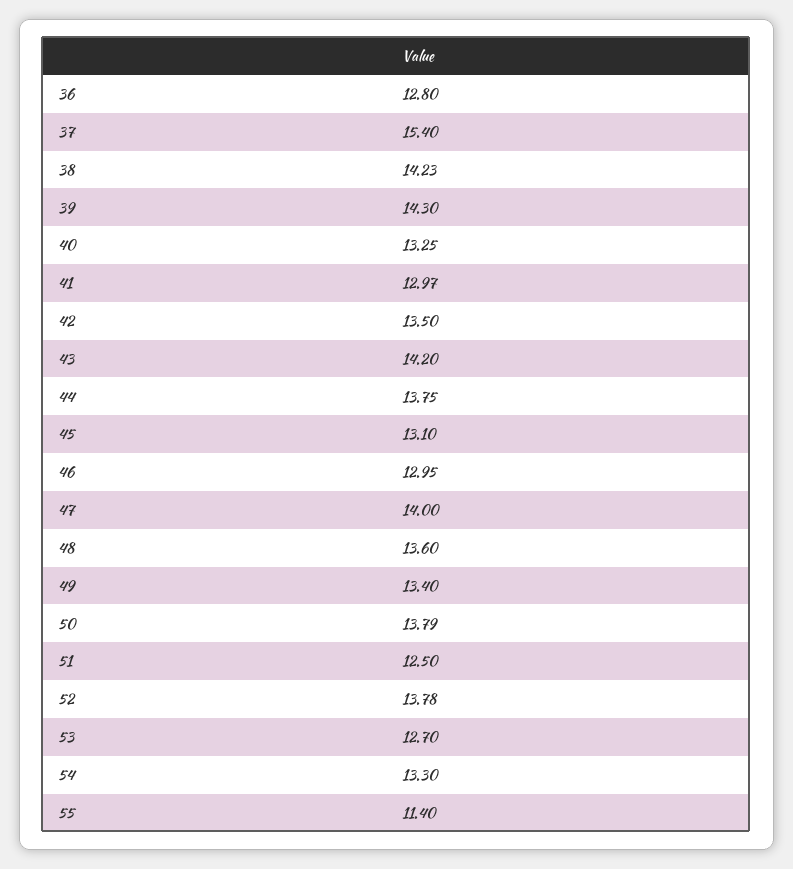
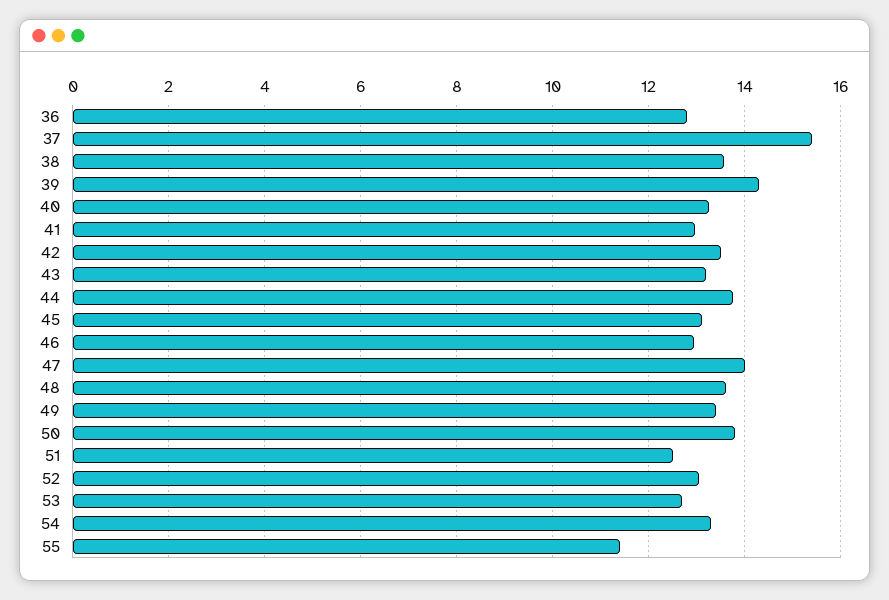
  {
    "36": 12.8,
    "37": 15.4,
-   "38": 14.23,
+   "38": 13.6,
    "39": 14.3,
    "40": 13.25,
    "41": 12.97,
    "42": 13.5,
-   "43": 14.2,
+   "43": 13.2,
    "44": 13.75,
    "45": 13.1,
    "46": 12.95,
    "47": 14,
    "48": 13.6,
    "49": 13.4,
    "50": 13.79,
    "51": 12.5,
-   "52": 13.78,
+   "52": 13,
    "53": 12.7,
    "54": 13.3,
    "55": 11.4
  }

